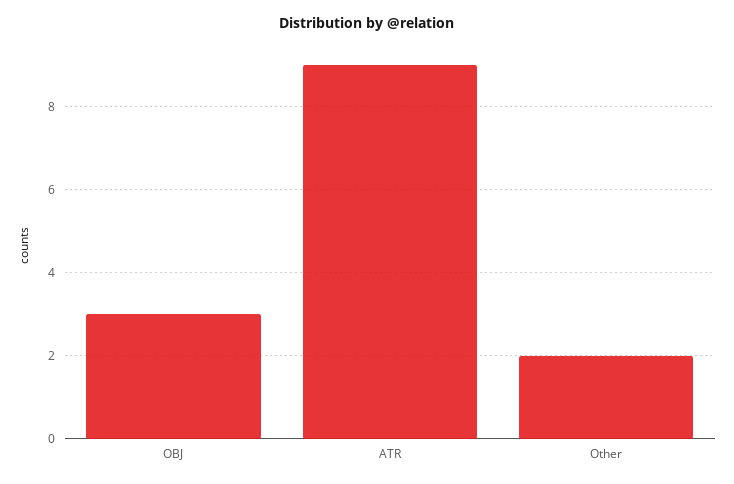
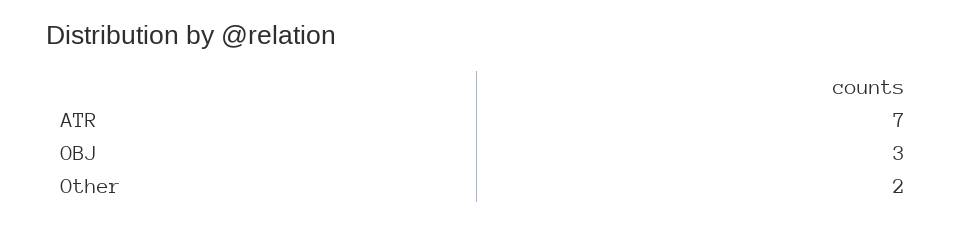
  {
    "OBJ": 3,
-   "ATR": 9,
+   "ATR": 7,
    "Other": 2
  }

